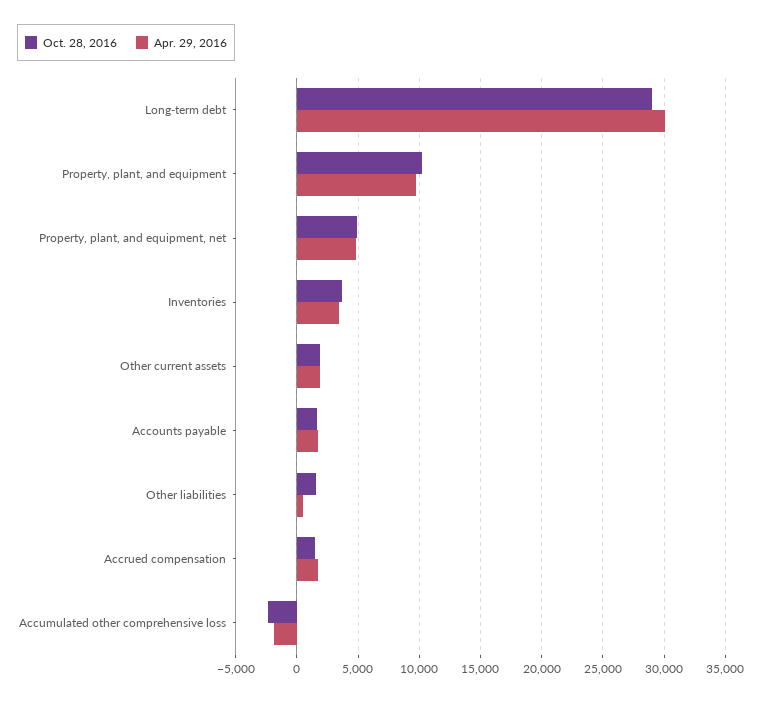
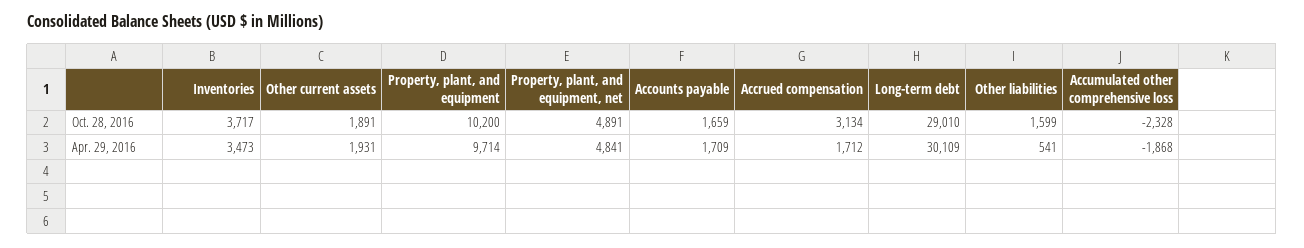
  {
    "Oct. 28, 2016": {
      "Long-term debt": 29010,
      "Property, plant, and equipment": 10200,
      "Property, plant, and equipment, net": 4891,
      "Inventories": 3717,
      "Other current assets": 1891,
      "Accounts payable": 1659,
      "Other liabilities": 1599,
-     "Accrued compensation": 1500,
+     "Accrued compensation": 3134,
      "Accumulated other comprehensive loss": -2328
    },
    "Apr. 29, 2016": {
      "Long-term debt": 30109,
      "Property, plant, and equipment": 9714,
      "Property, plant, and equipment, net": 4841,
      "Inventories": 3473,
      "Other current assets": 1931,
      "Accounts payable": 1709,
      "Other liabilities": 541,
      "Accrued compensation": 1712,
      "Accumulated other comprehensive loss": -1868
    }
  }

